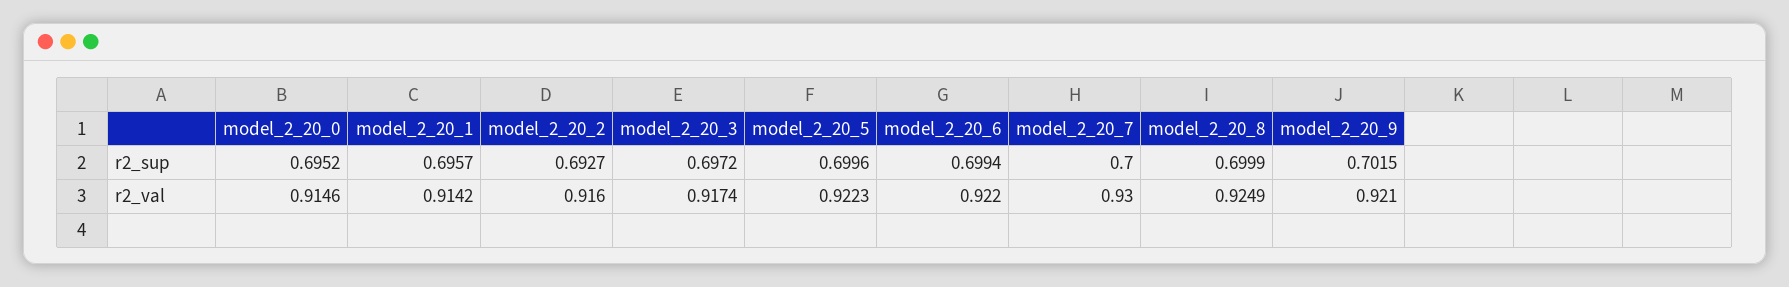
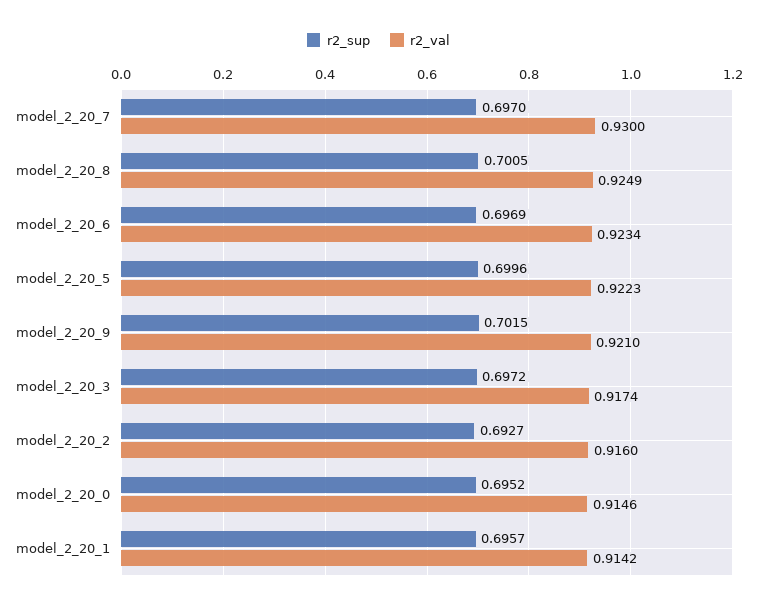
  {
    "r2_sup": {
      "model_2_20_0": 0.6952,
      "model_2_20_1": 0.6957,
      "model_2_20_2": 0.6927,
      "model_2_20_3": 0.6972,
      "model_2_20_5": 0.6996,
-     "model_2_20_6": 0.6994,
+     "model_2_20_6": 0.6969,
-     "model_2_20_7": 0.7,
+     "model_2_20_7": 0.697,
-     "model_2_20_8": 0.6999,
+     "model_2_20_8": 0.7005,
      "model_2_20_9": 0.7015
    },
    "r2_val": {
      "model_2_20_0": 0.9146,
      "model_2_20_1": 0.9142,
      "model_2_20_2": 0.916,
      "model_2_20_3": 0.9174,
      "model_2_20_5": 0.9223,
-     "model_2_20_6": 0.922,
+     "model_2_20_6": 0.9234,
      "model_2_20_7": 0.93,
      "model_2_20_8": 0.9249,
      "model_2_20_9": 0.921
    }
  }

